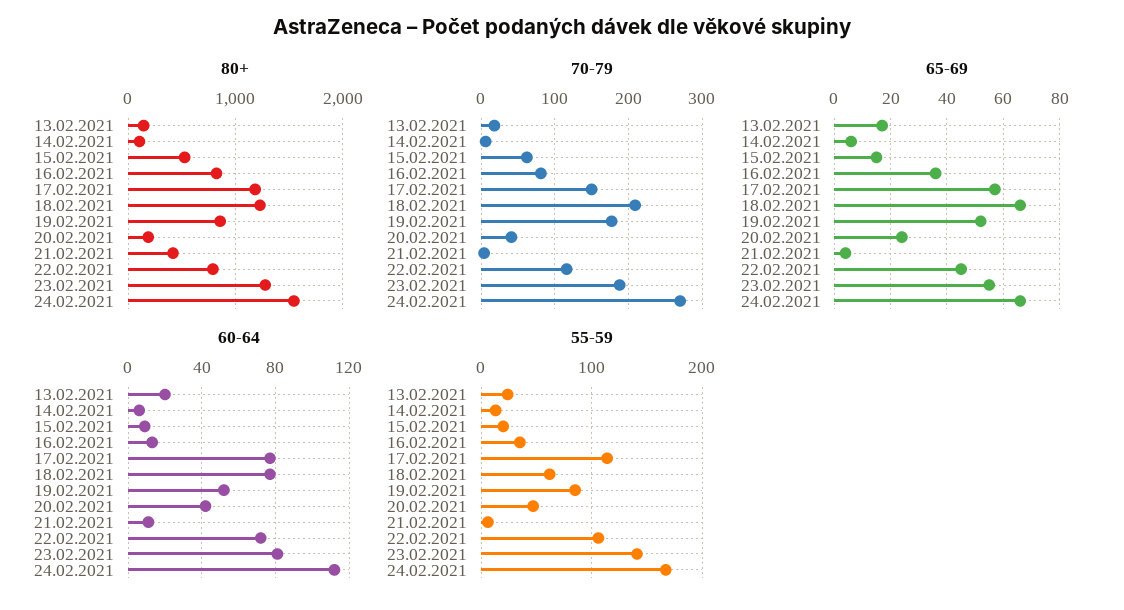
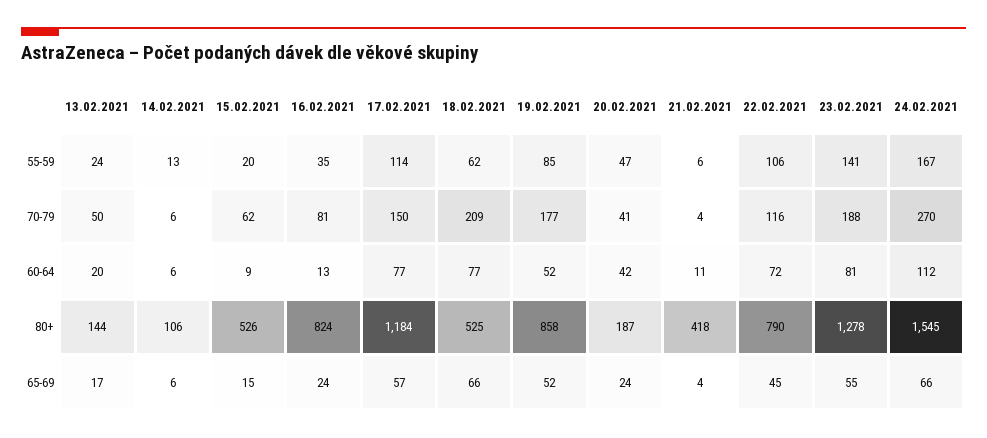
  {
    "80+": {
      "13.02.2021": 144,
      "14.02.2021": 106,
      "15.02.2021": 526,
      "16.02.2021": 824,
      "17.02.2021": 1184,
-     "18.02.2021": 1200,
+     "18.02.2021": 525,
      "19.02.2021": 858,
      "20.02.2021": 187,
      "21.02.2021": 418,
      "22.02.2021": 790,
      "23.02.2021": 1278,
      "24.02.2021": 1545
    },
    "70-79": {
-     "13.02.2021": 20,
+     "13.02.2021": 50,
      "14.02.2021": 6,
      "15.02.2021": 62,
      "16.02.2021": 81,
      "17.02.2021": 150,
      "18.02.2021": 209,
      "19.02.2021": 177,
      "20.02.2021": 41,
      "21.02.2021": 4,
      "22.02.2021": 116,
      "23.02.2021": 188,
      "24.02.2021": 270
    },
    "65-69": {
      "13.02.2021": 17,
      "14.02.2021": 6,
      "15.02.2021": 15,
-     "16.02.2021": 35,
+     "16.02.2021": 24,
      "17.02.2021": 57,
      "18.02.2021": 66,
      "19.02.2021": 52,
      "20.02.2021": 24,
      "21.02.2021": 4,
      "22.02.2021": 45,
      "23.02.2021": 55,
      "24.02.2021": 66
    },
    "60-64": {
      "13.02.2021": 20,
      "14.02.2021": 6,
      "15.02.2021": 9,
      "16.02.2021": 13,
      "17.02.2021": 77,
      "18.02.2021": 77,
      "19.02.2021": 52,
      "20.02.2021": 42,
      "21.02.2021": 11,
      "22.02.2021": 72,
      "23.02.2021": 81,
      "24.02.2021": 112
    },
    "55-59": {
      "13.02.2021": 24,
      "14.02.2021": 13,
      "15.02.2021": 20,
      "16.02.2021": 35,
      "17.02.2021": 114,
      "18.02.2021": 62,
      "19.02.2021": 85,
      "20.02.2021": 47,
      "21.02.2021": 6,
      "22.02.2021": 106,
      "23.02.2021": 141,
      "24.02.2021": 167
    }
  }

